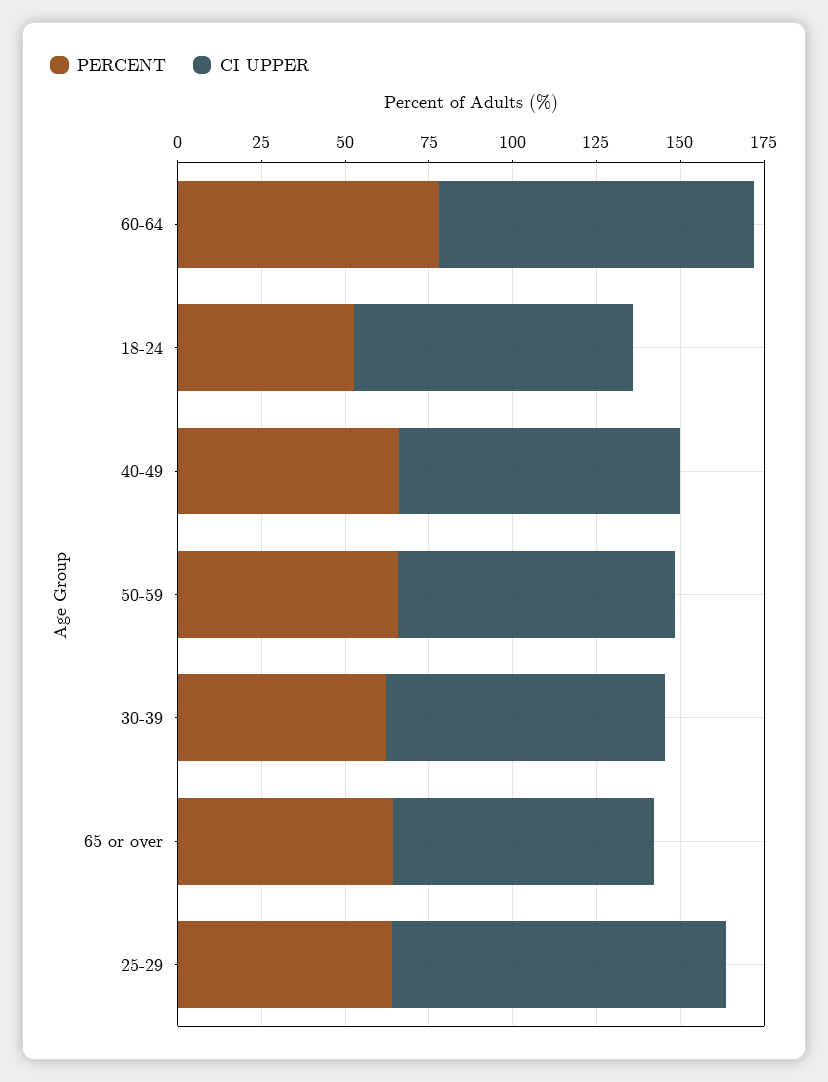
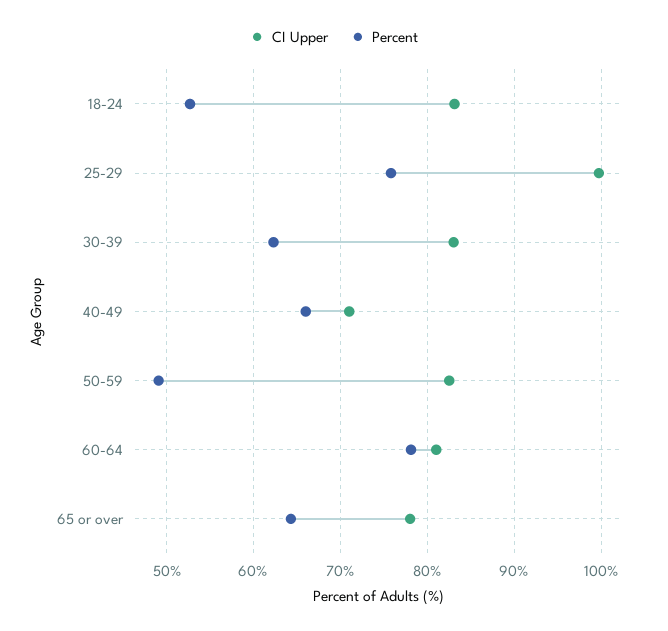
  {
    "PERCENT": {
      "60-64": 78,
      "18-24": 53,
      "40-49": 66,
-     "50-59": 65,
+     "50-59": 49,
      "30-39": 62,
      "65 or over": 64,
-     "25-29": 65
+     "25-29": 76
    },
    "CI UPPER": {
-     "60-64": 95,
+     "60-64": 81,
      "18-24": 83,
-     "40-49": 85,
+     "40-49": 71,
      "50-59": 83,
      "30-39": 83,
      "65 or over": 78,
      "25-29": 100
    }
  }

